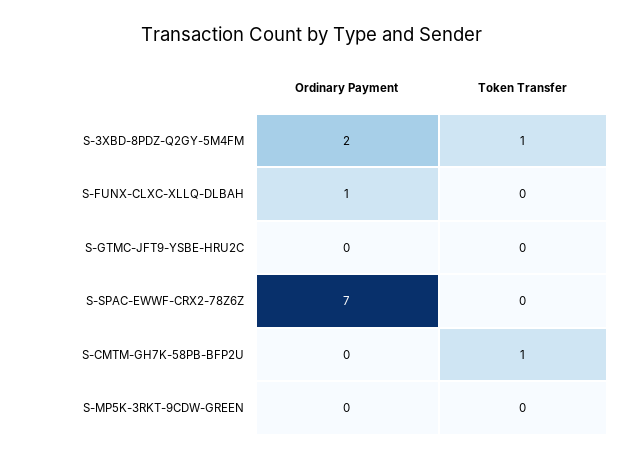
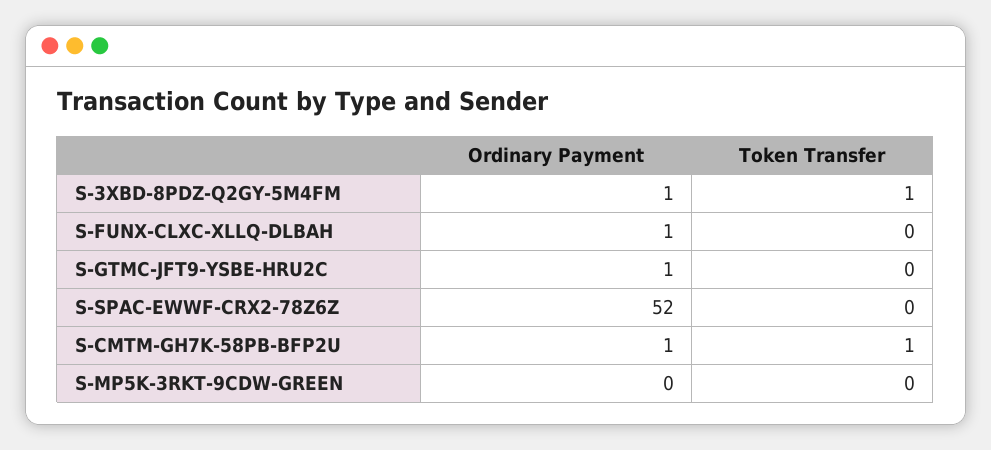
  {
    "Ordinary Payment": {
-     "S-3XBD-8PDZ-Q2GY-5M4FM": 2,
+     "S-3XBD-8PDZ-Q2GY-5M4FM": 1,
      "S-FUNX-CLXC-XLLQ-DLBAH": 1,
-     "S-GTMC-JFT9-YSBE-HRU2C": 0,
+     "S-GTMC-JFT9-YSBE-HRU2C": 1,
-     "S-SPAC-EWWF-CRX2-78Z6Z": 7,
+     "S-SPAC-EWWF-CRX2-78Z6Z": 52,
-     "S-CMTM-GH7K-58PB-BFP2U": 0,
+     "S-CMTM-GH7K-58PB-BFP2U": 1,
      "S-MP5K-3RKT-9CDW-GREEN": 0
    },
    "Token Transfer": {
      "S-3XBD-8PDZ-Q2GY-5M4FM": 1,
      "S-FUNX-CLXC-XLLQ-DLBAH": 0,
      "S-GTMC-JFT9-YSBE-HRU2C": 0,
      "S-SPAC-EWWF-CRX2-78Z6Z": 0,
      "S-CMTM-GH7K-58PB-BFP2U": 1,
      "S-MP5K-3RKT-9CDW-GREEN": 0
    }
  }

